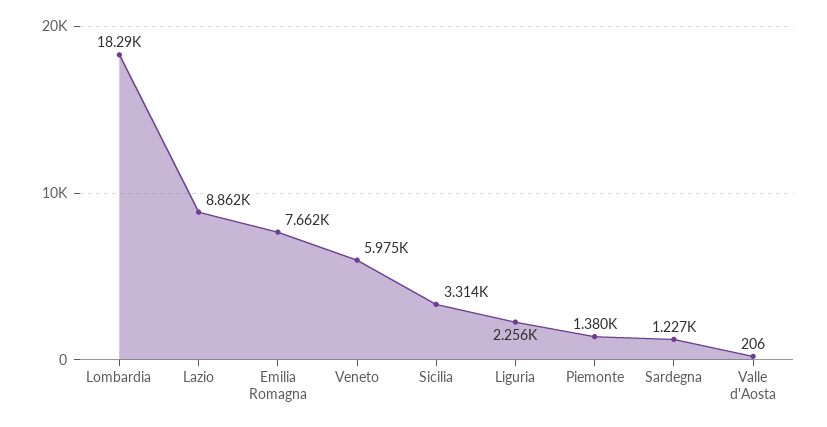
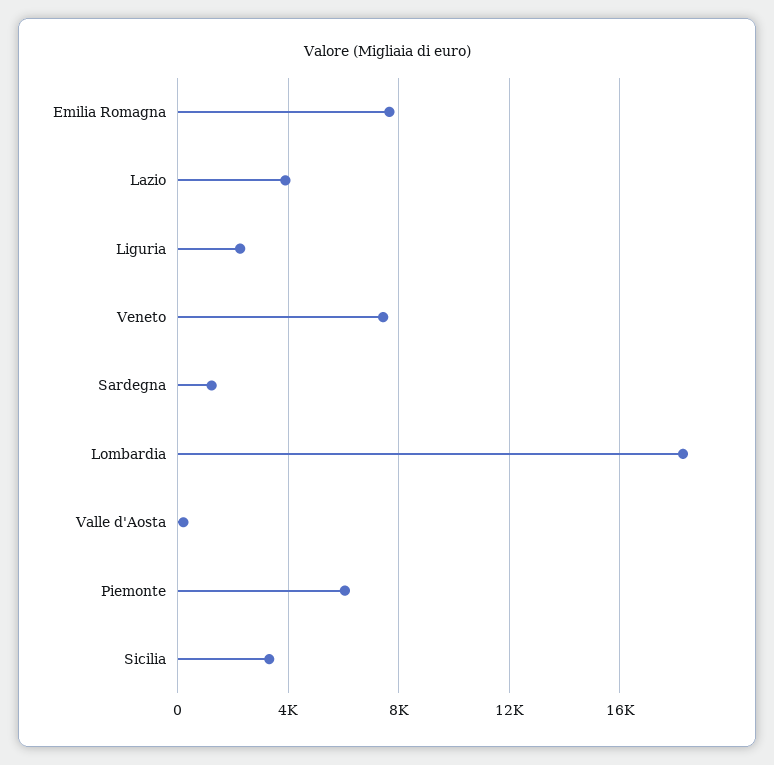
  {
    "Lombardia": 18290,
-   "Lazio": 8862,
+   "Lazio": 4000,
    "Emilia Romagna": 7662,
-   "Veneto": 5975,
+   "Veneto": 7500,
    "Sicilia": 3314,
    "Liguria": 2256,
-   "Piemonte": 1380,
+   "Piemonte": 6000,
    "Sardegna": 1227,
    "Valle d'Aosta": 206
  }

